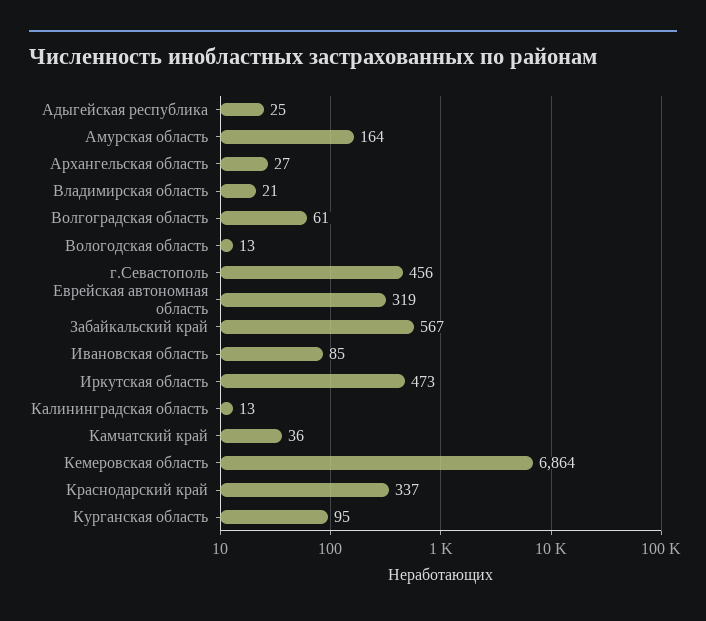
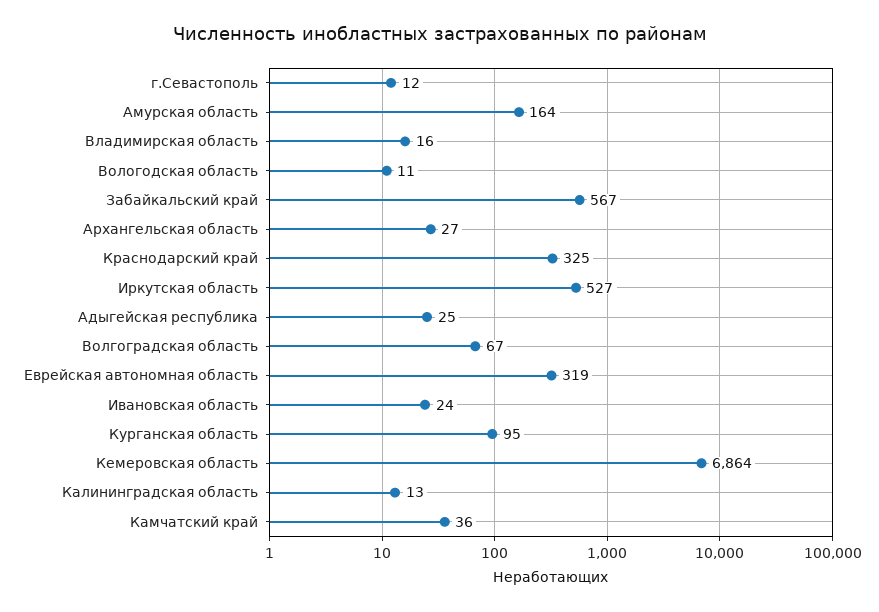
  {
    "Адыгейская республика": 25,
    "Амурская область": 164,
    "Архангельская область": 27,
-   "Владимирская область": 21,
+   "Владимирская область": 16,
-   "Волгоградская область": 61,
+   "Волгоградская область": 67,
-   "Вологодская область": 13,
+   "Вологодская область": 11,
-   "г.Севастополь": 456,
+   "г.Севастополь": 12,
    "Еврейская автономная область": 319,
    "Забайкальский край": 567,
-   "Ивановская область": 85,
+   "Ивановская область": 24,
-   "Иркутская область": 473,
+   "Иркутская область": 527,
    "Калининградская область": 13,
    "Камчатский край": 36,
    "Кемеровская область": 6864,
-   "Краснодарский край": 337,
+   "Краснодарский край": 325,
    "Курганская область": 95
  }

